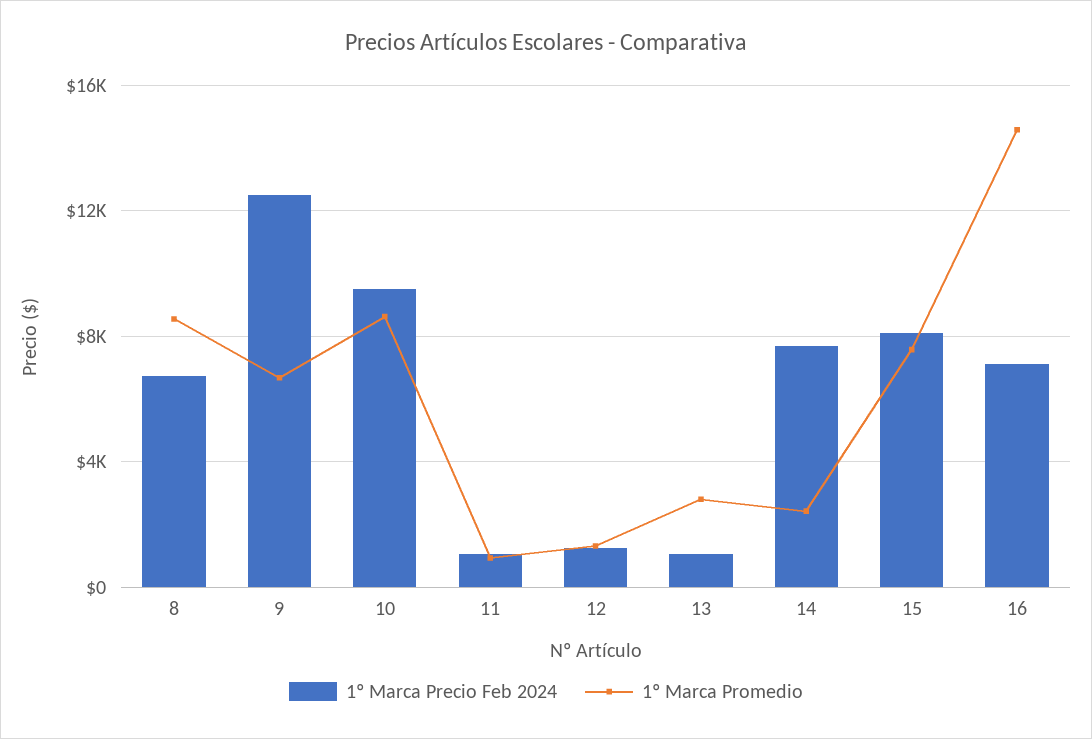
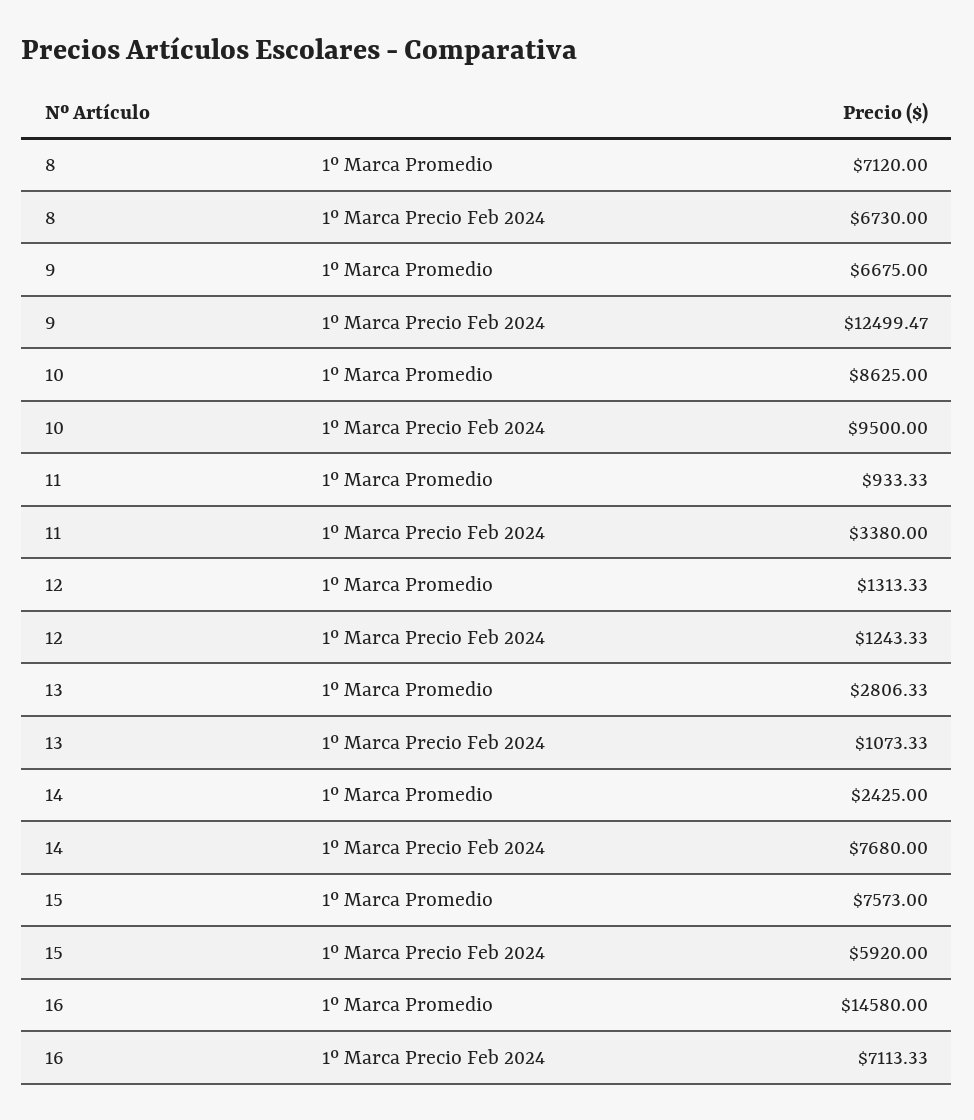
  {
    "1º Marca Precio Feb 2024": {
      "8": 6730,
      "9": 12499.47,
      "10": 9500,
-     "11": 1000,
+     "11": 3380,
      "12": 1243.33,
      "13": 1073.33,
      "14": 7680,
-     "15": 8000,
+     "15": 5920,
      "16": 7113.33
    },
    "1º Marca Promedio": {
-     "8": 8500,
+     "8": 7120,
      "9": 6675,
      "10": 8625,
      "11": 933.33,
      "12": 1313.33,
      "13": 2806.33,
      "14": 2425,
      "15": 7573,
      "16": 14580
    }
  }

